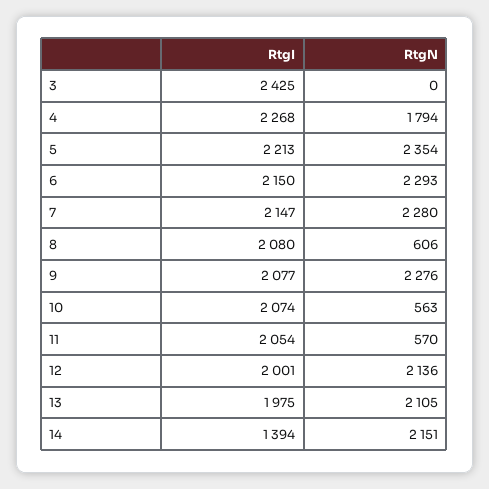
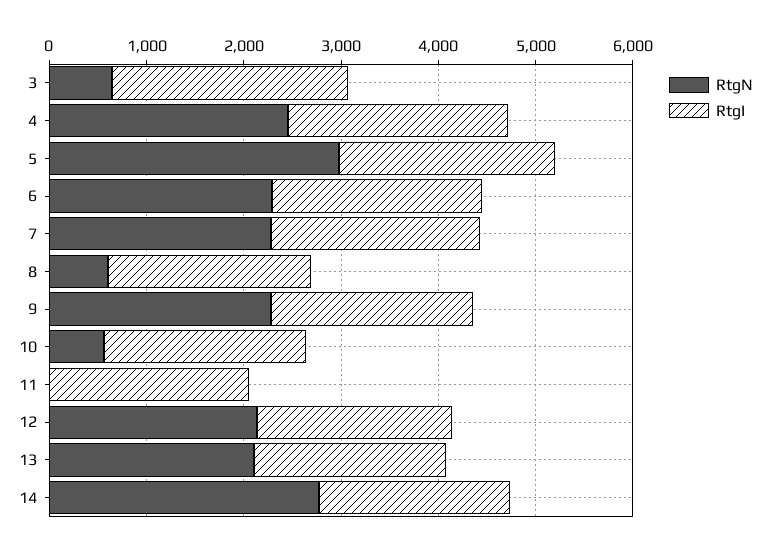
  {
    "RtgI": {
      "3": 2425,
      "4": 2268,
      "5": 2213,
      "6": 2150,
      "7": 2147,
      "8": 2080,
      "9": 2077,
      "10": 2074,
      "11": 2054,
      "12": 2001,
      "13": 1975,
-     "14": 1394
+     "14": 2000
    },
    "RtgN": {
-     "3": 0,
+     "3": 600,
-     "4": 1794,
+     "4": 2400,
-     "5": 2354,
+     "5": 3000,
      "6": 2293,
      "7": 2280,
      "8": 606,
      "9": 2276,
      "10": 563,
-     "11": 570,
+     "11": 0,
      "12": 2136,
      "13": 2105,
-     "14": 2151
+     "14": 2800
    }
  }

